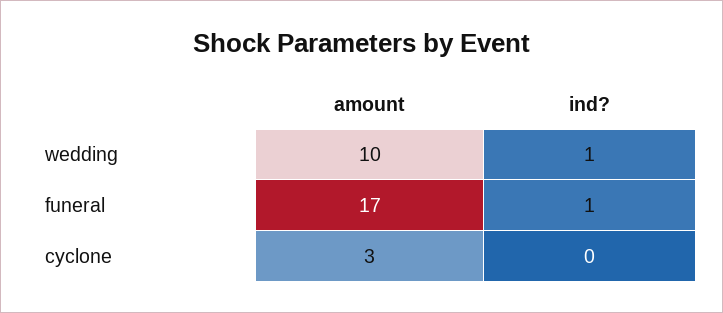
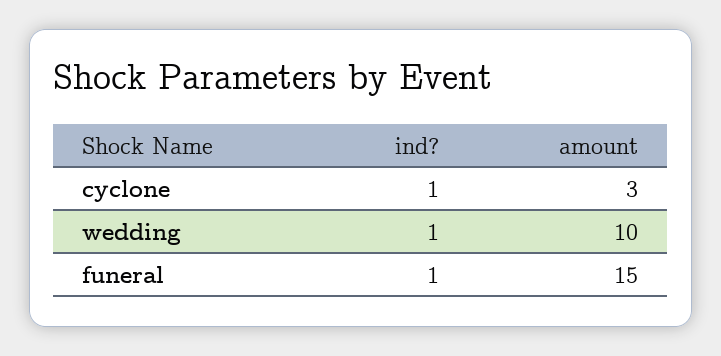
  {
    "amount": {
      "wedding": 10,
-     "funeral": 17,
+     "funeral": 15,
      "cyclone": 3
    },
    "ind?": {
      "wedding": 1,
      "funeral": 1,
-     "cyclone": 0
+     "cyclone": 1
    }
  }

